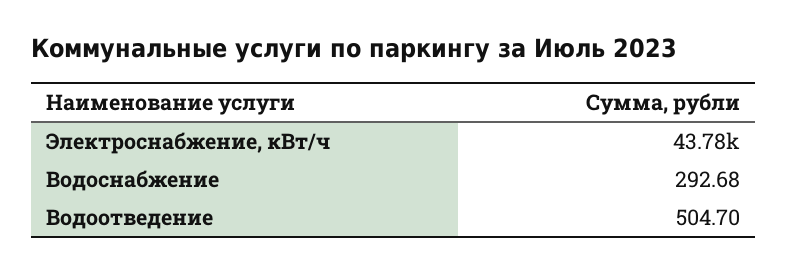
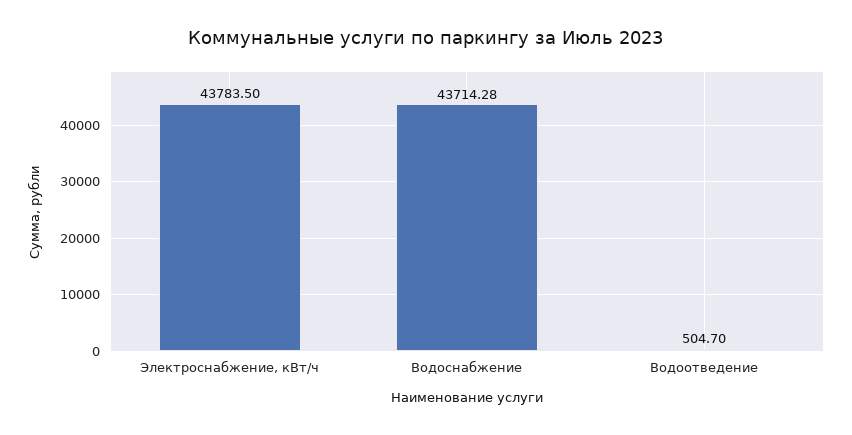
  {
    "Электроснабжение, кВт/ч": 43783.5,
-   "Водоснабжение": 292.68,
+   "Водоснабжение": 43714.28,
    "Водоотведение": 504.7
  }

